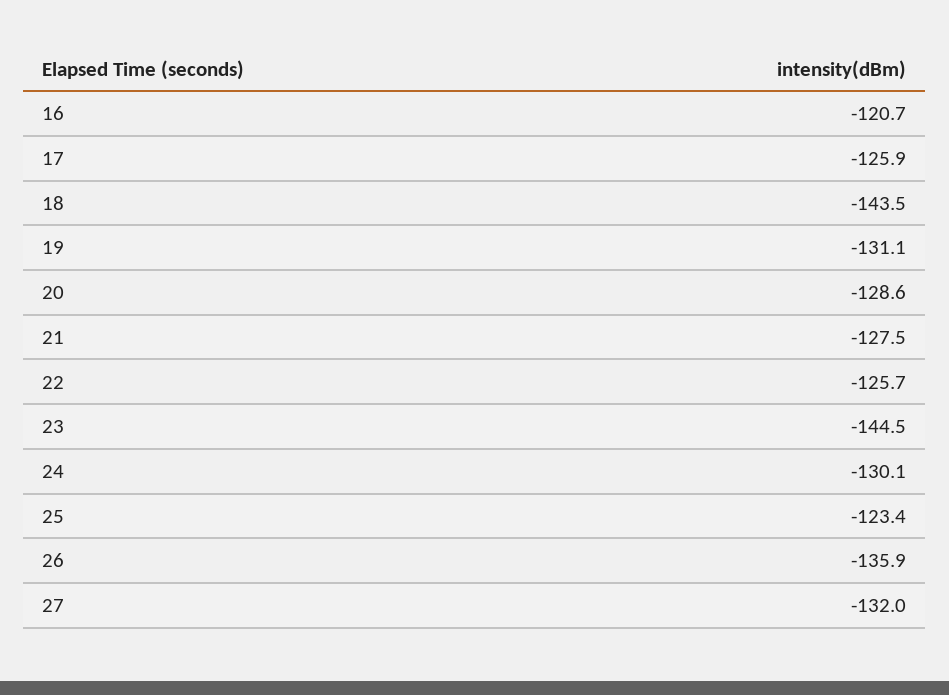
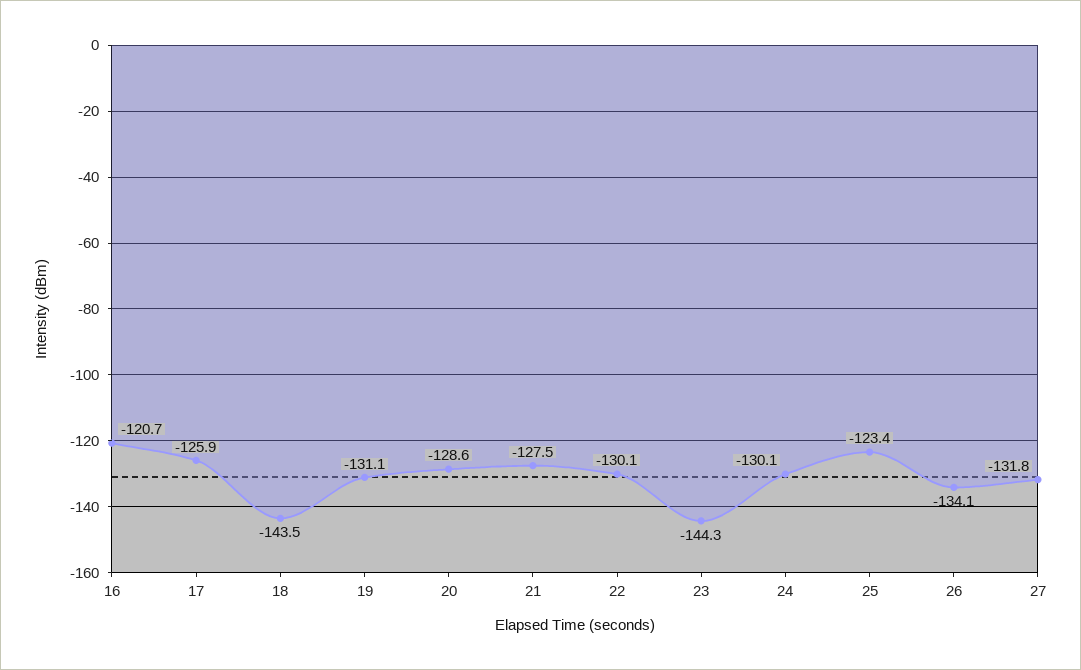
  {
    "16": -120.7,
    "17": -125.9,
    "18": -143.5,
    "19": -131.1,
    "20": -128.6,
    "21": -127.5,
-   "22": -125.7,
+   "22": -130.1,
-   "23": -144.5,
+   "23": -144.3,
    "24": -130.1,
    "25": -123.4,
-   "26": -135.9,
+   "26": -134.1,
-   "27": -132
+   "27": -131.8
  }

